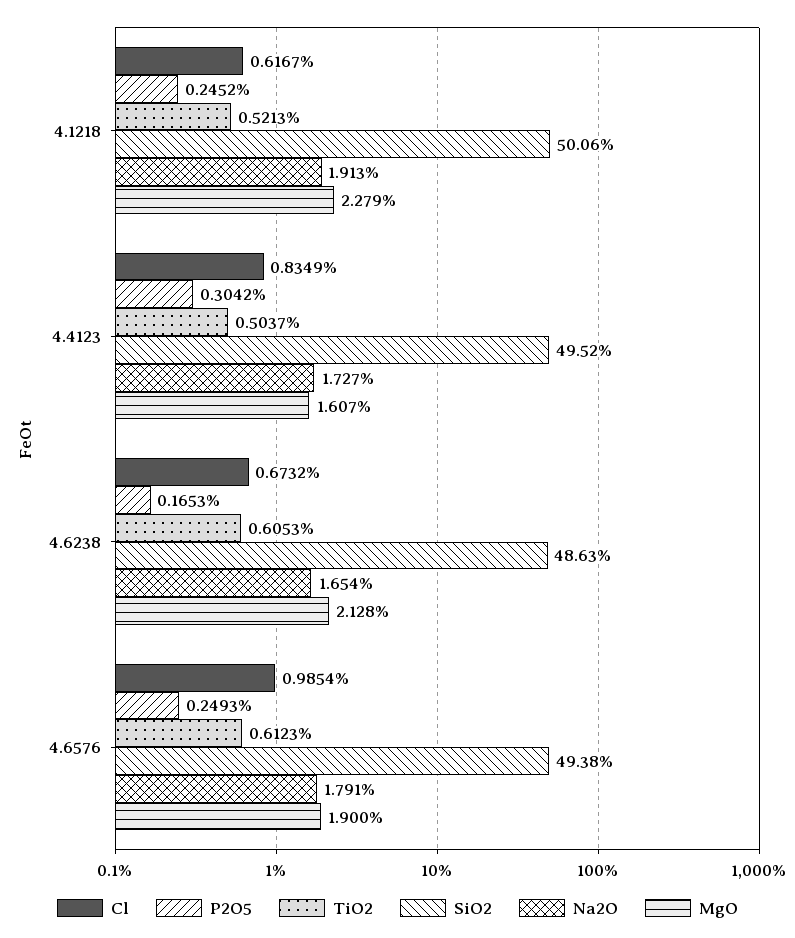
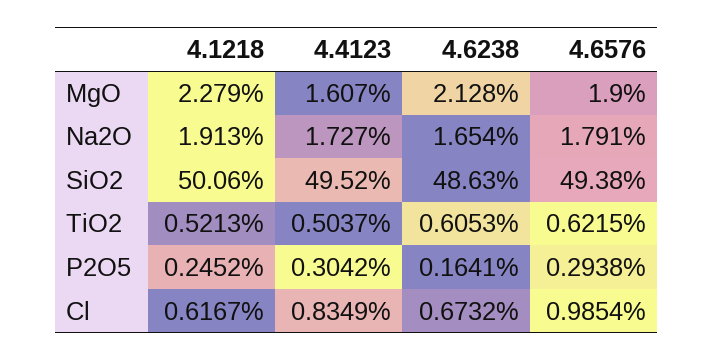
  {
    "Cl": {
      "4.1218": 0.6167,
      "4.4123": 0.8349,
      "4.6238": 0.6732,
      "4.6576": 0.9854
    },
    "P2O5": {
      "4.1218": 0.2452,
      "4.4123": 0.3042,
-     "4.6238": 0.1653,
+     "4.6238": 0.1641,
-     "4.6576": 0.2493
+     "4.6576": 0.2938
    },
    "TiO2": {
      "4.1218": 0.5213,
      "4.4123": 0.5037,
      "4.6238": 0.6053,
-     "4.6576": 0.6123
+     "4.6576": 0.6215
    },
    "SiO2": {
      "4.1218": 50.06,
      "4.4123": 49.52,
      "4.6238": 48.63,
      "4.6576": 49.38
    },
    "Na2O": {
      "4.1218": 1.913,
      "4.4123": 1.727,
      "4.6238": 1.654,
      "4.6576": 1.791
    },
    "MgO": {
      "4.1218": 2.279,
      "4.4123": 1.607,
      "4.6238": 2.128,
      "4.6576": 1.9
    }
  }

